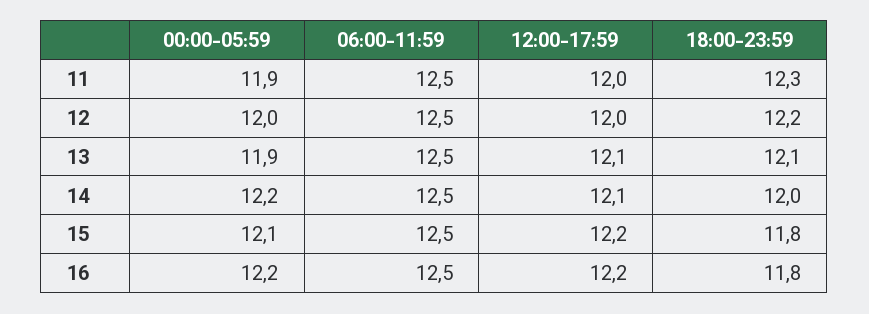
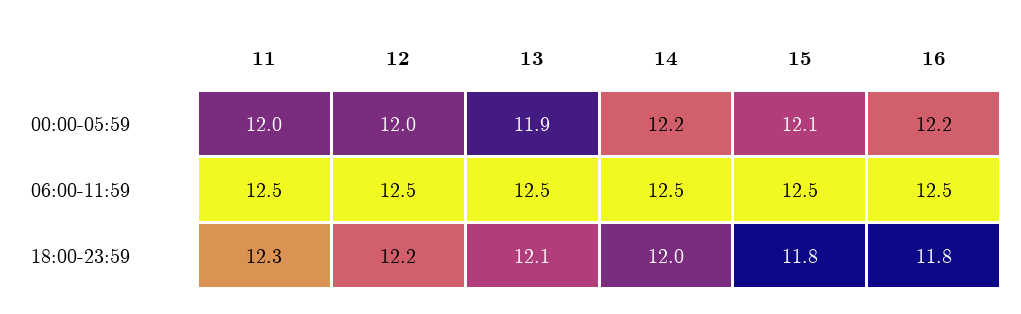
  {
    "00:00-05:59": {
-     "11": 11.9,
+     "11": 12,
      "12": 12,
      "13": 11.9,
      "14": 12.2,
      "15": 12.1,
      "16": 12.2
    },
    "06:00-11:59": {
      "11": 12.5,
      "12": 12.5,
      "13": 12.5,
      "14": 12.5,
      "15": 12.5,
      "16": 12.5
    },
-   "12:00-17:59": {
-     "11": 12,
-     "12": 12,
-     "13": 12.1,
-     "14": 12.1,
-     "15": 12.2,
-     "16": 12.2
-   },
    "18:00-23:59": {
      "11": 12.3,
      "12": 12.2,
      "13": 12.1,
      "14": 12,
      "15": 11.8,
      "16": 11.8
    }
  }

